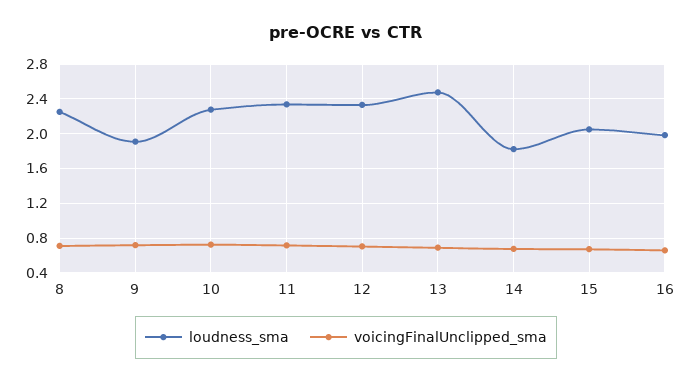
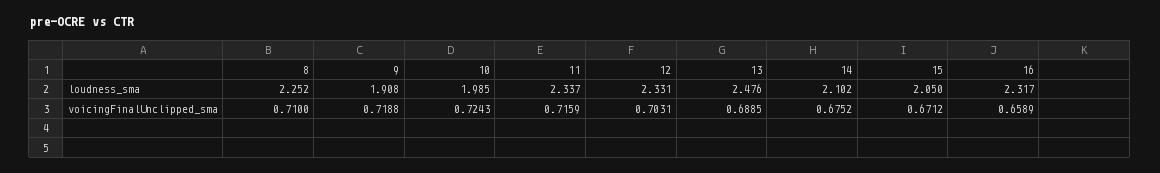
  {
    "loudness_sma": {
      "8": 2.252,
      "9": 1.908,
-     "10": 2.3,
+     "10": 1.985,
      "11": 2.337,
      "12": 2.331,
      "13": 2.476,
-     "14": 1.8,
+     "14": 2.102,
      "15": 2.05,
-     "16": 2
+     "16": 2.317
    },
    "voicingFinalUnclipped_sma": {
      "8": 0.71,
      "9": 0.7188,
      "10": 0.7243,
      "11": 0.7159,
      "12": 0.7031,
      "13": 0.6885,
      "14": 0.6752,
      "15": 0.6712,
      "16": 0.6589
    }
  }

